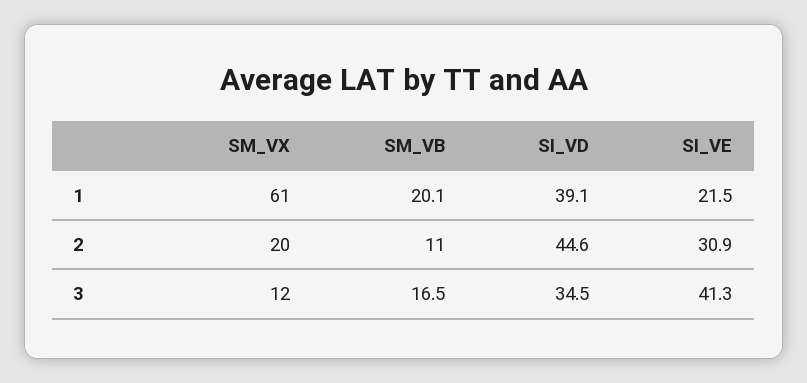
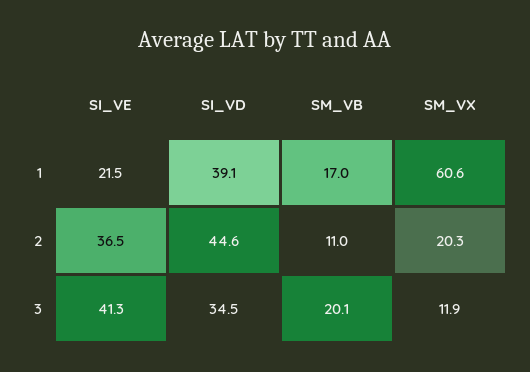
  {
    "SM_VX": {
      "1": 60.6,
      "2": 20.3,
      "3": 11.9
    },
    "SM_VB": {
-     "1": 20.1,
+     "1": 17,
      "2": 11,
-     "3": 16.5
+     "3": 20.1
    },
    "SI_VD": {
      "1": 39.1,
      "2": 44.6,
      "3": 34.5
    },
    "SI_VE": {
      "1": 21.5,
-     "2": 30.9,
+     "2": 36.5,
      "3": 41.3
    }
  }

